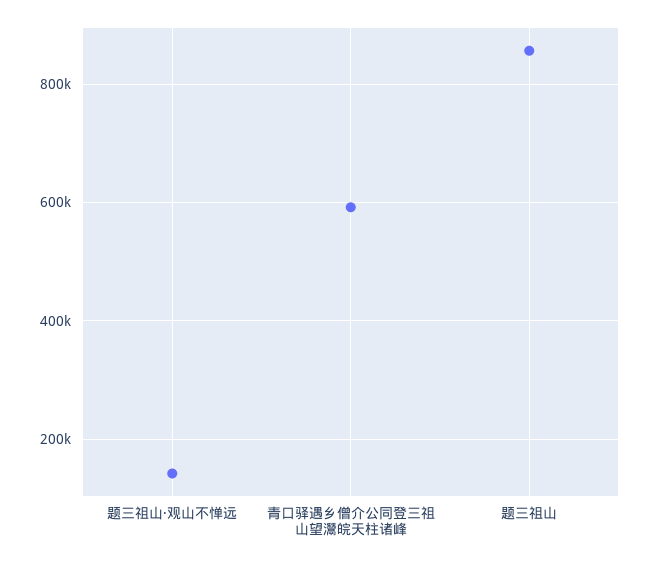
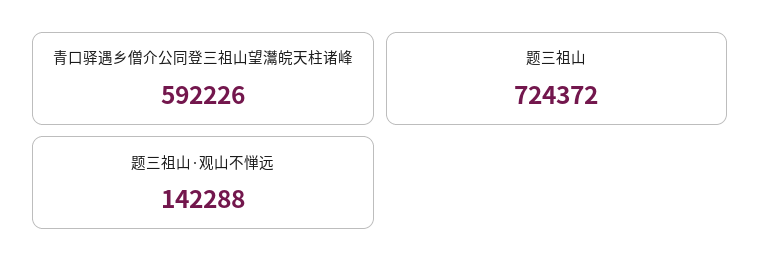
  {
    "题三祖山·观山不惮远": 142288,
    "青口驿遇乡僧介公同登三祖山望灊皖天柱诸峰": 592226,
-   "题三祖山": 860000
+   "题三祖山": 724372
  }

